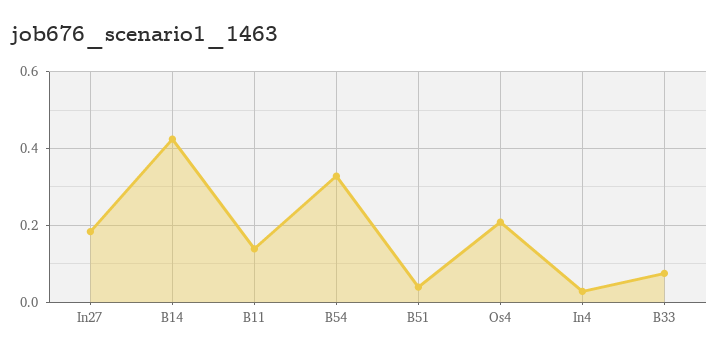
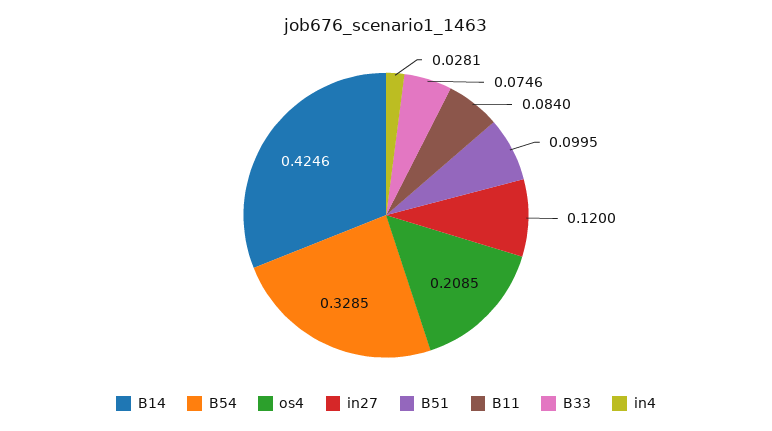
  {
-   "In27": 0.18,
+   "In27": 0.12,
    "B14": 0.4246,
-   "B11": 0.14,
+   "B11": 0.084,
    "B54": 0.3285,
-   "B51": 0.04,
+   "B51": 0.0995,
    "Os4": 0.2085,
    "In4": 0.0281,
    "B33": 0.0746
  }

